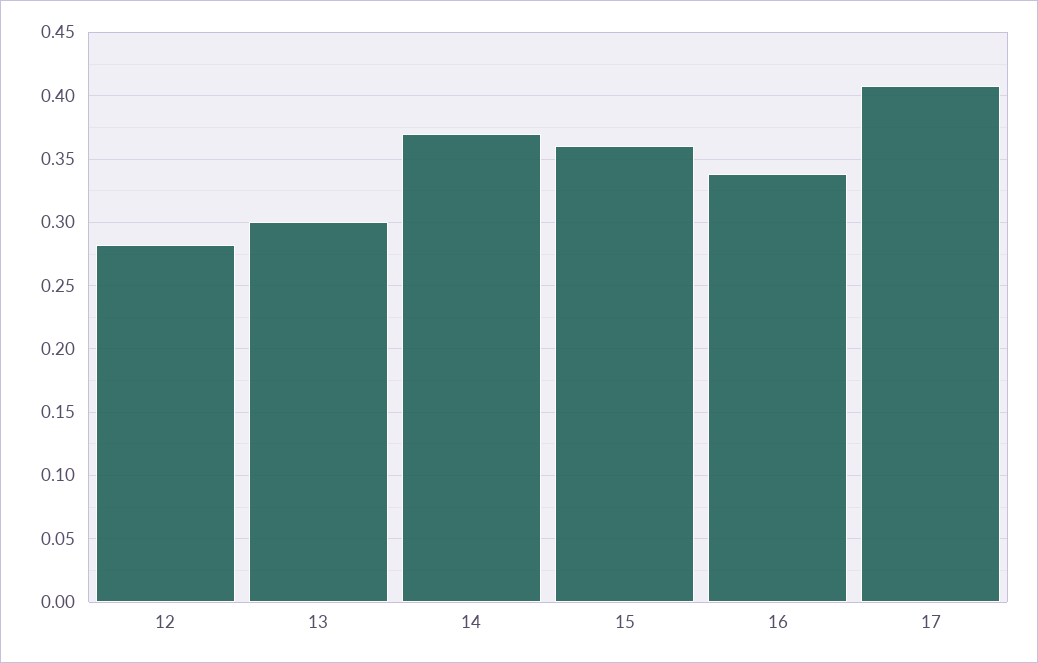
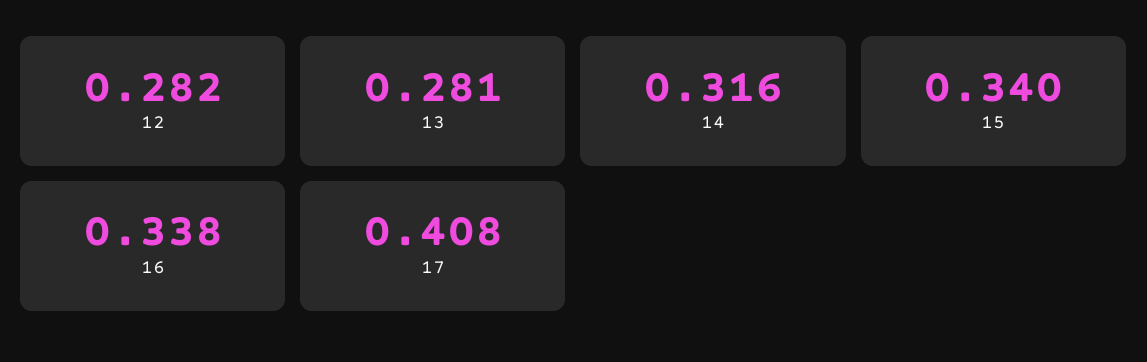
  {
    "12": 0.282,
-   "13": 0.3,
+   "13": 0.281,
-   "14": 0.37,
+   "14": 0.316,
-   "15": 0.36,
+   "15": 0.34,
    "16": 0.338,
    "17": 0.408
  }

